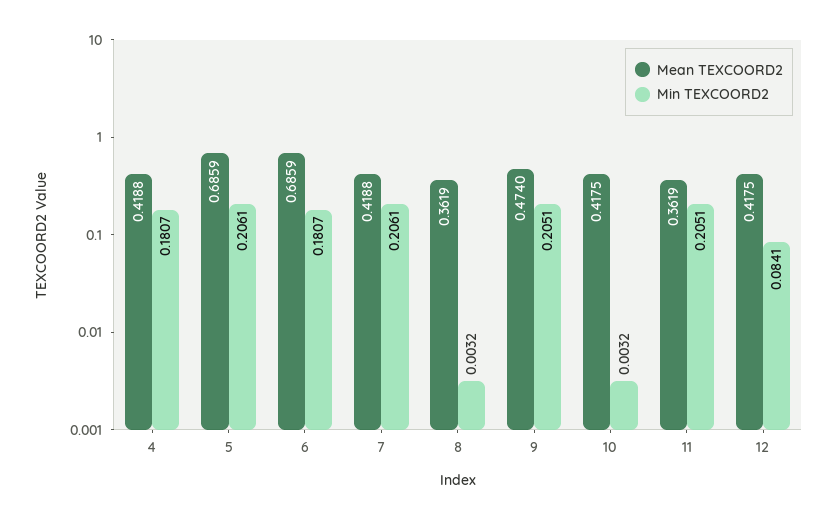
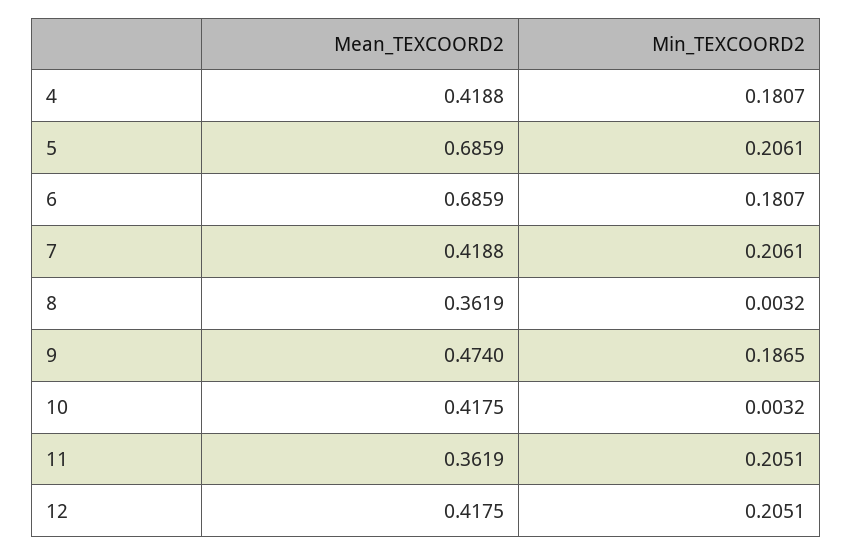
  {
    "Mean TEXCOORD2": {
      "4": 0.4188,
      "5": 0.6859,
      "6": 0.6859,
      "7": 0.4188,
      "8": 0.3619,
      "9": 0.474,
      "10": 0.4175,
      "11": 0.3619,
      "12": 0.4175
    },
    "Min TEXCOORD2": {
      "4": 0.1807,
      "5": 0.2061,
      "6": 0.1807,
      "7": 0.2061,
      "8": 0.0032,
-     "9": 0.2051,
+     "9": 0.1865,
      "10": 0.0032,
      "11": 0.2051,
-     "12": 0.0841
+     "12": 0.2051
    }
  }

